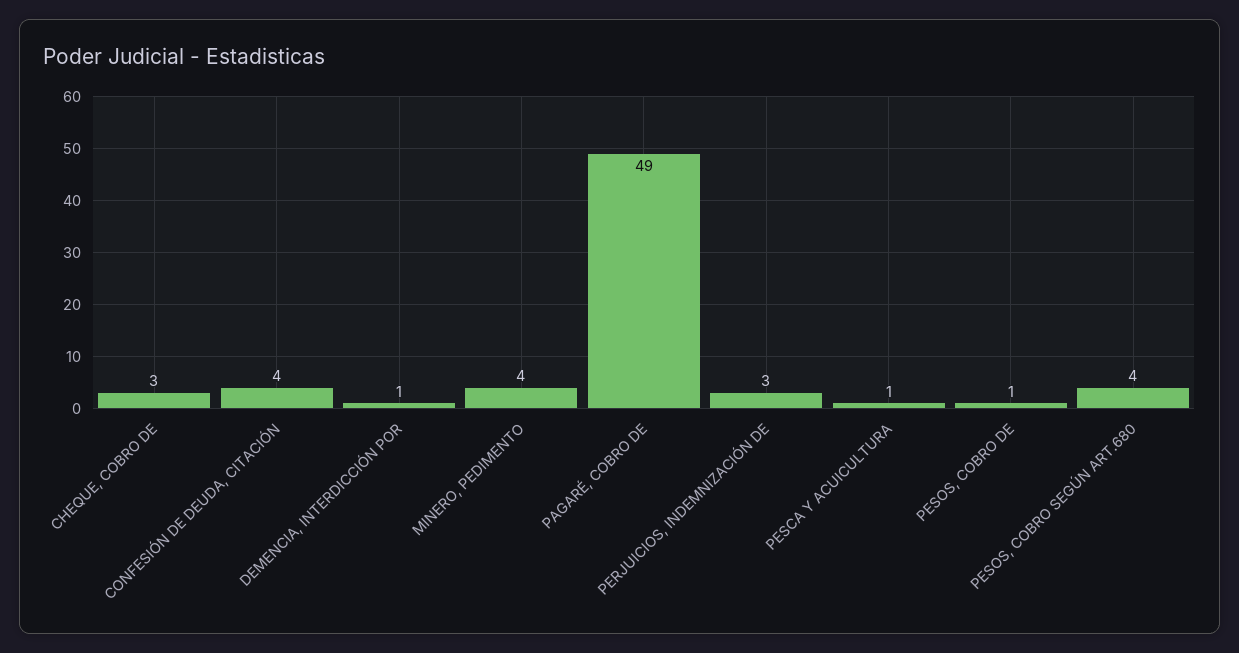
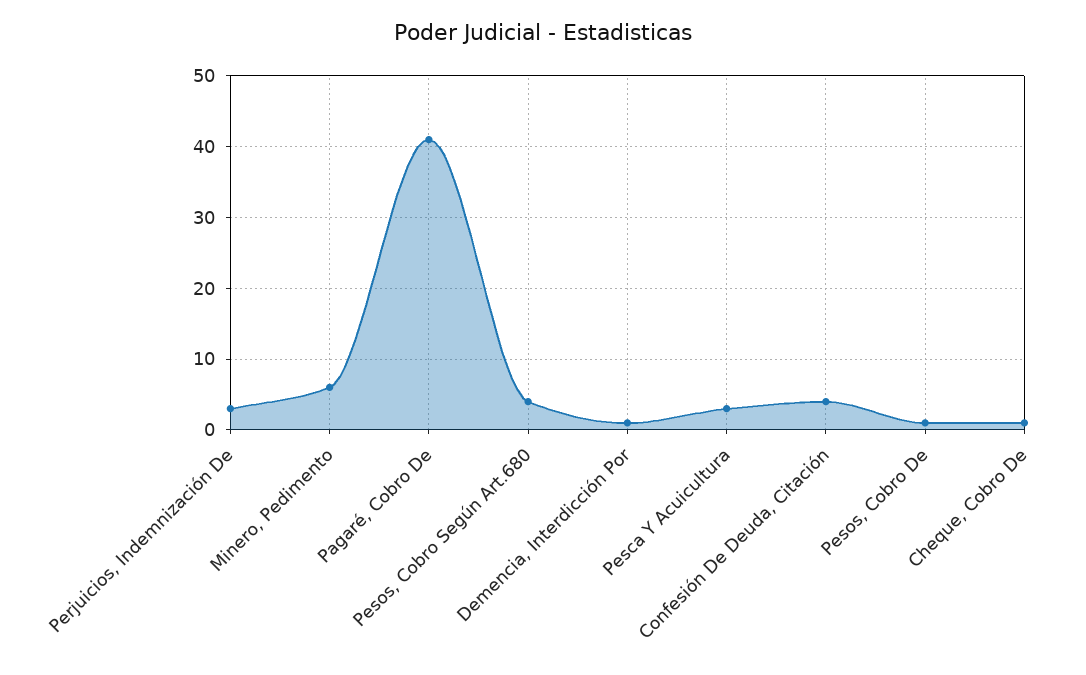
  {
-   "CHEQUE, COBRO DE": 3,
+   "CHEQUE, COBRO DE": 1,
    "CONFESIÓN DE DEUDA, CITACIÓN": 4,
    "DEMENCIA, INTERDICCIÓN POR": 1,
-   "MINERO, PEDIMENTO": 4,
+   "MINERO, PEDIMENTO": 6,
-   "PAGARÉ, COBRO DE": 49,
+   "PAGARÉ, COBRO DE": 41,
    "PERJUICIOS, INDEMNIZACIÓN DE": 3,
-   "PESCA Y ACUICULTURA": 1,
+   "PESCA Y ACUICULTURA": 3,
    "PESOS, COBRO DE": 1,
    "PESOS, COBRO SEGÚN ART.680": 4
  }

